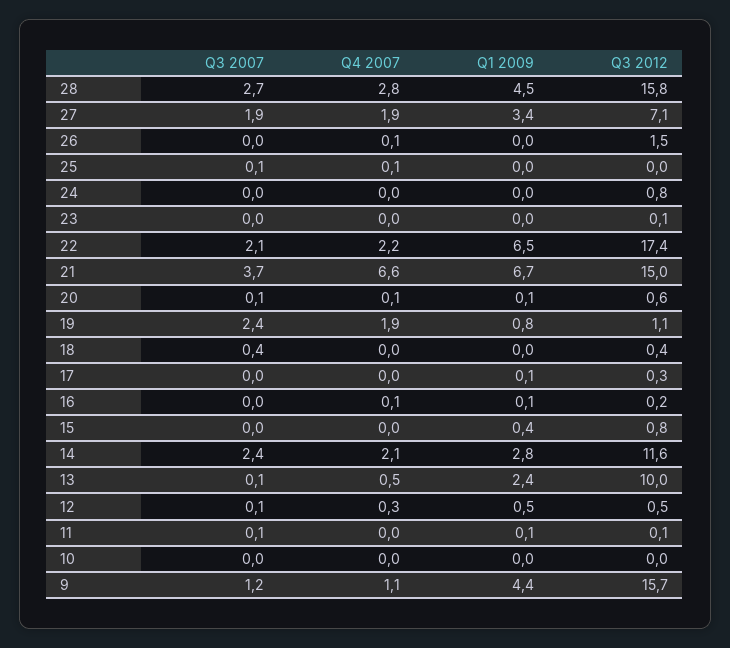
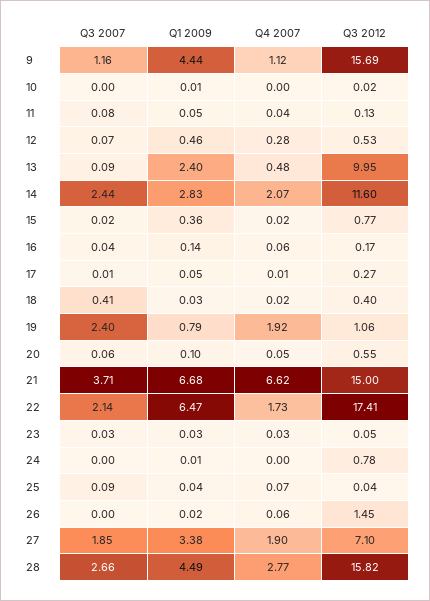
  {
    "Q3 2007": {
      "28": 2.66,
      "27": 1.85,
      "26": 0,
      "25": 0.09,
      "24": 0,
      "23": 0.03,
      "22": 2.14,
      "21": 3.71,
      "20": 0.06,
      "19": 2.4,
      "18": 0.41,
      "17": 0.01,
      "16": 0.04,
      "15": 0.02,
      "14": 2.44,
      "13": 0.09,
      "12": 0.07,
      "11": 0.08,
      "10": 0,
      "9": 1.16
    },
    "Q4 2007": {
      "28": 2.77,
      "27": 1.9,
      "26": 0.06,
      "25": 0.07,
      "24": 0,
      "23": 0.03,
-     "22": 2.2,
+     "22": 1.73,
      "21": 6.62,
      "20": 0.05,
      "19": 1.92,
      "18": 0.02,
      "17": 0.01,
      "16": 0.06,
      "15": 0.02,
      "14": 2.07,
      "13": 0.48,
      "12": 0.28,
      "11": 0.04,
      "10": 0,
      "9": 1.12
    },
    "Q1 2009": {
      "28": 4.49,
      "27": 3.38,
      "26": 0.02,
      "25": 0.04,
      "24": 0.01,
      "23": 0.03,
      "22": 6.47,
      "21": 6.68,
      "20": 0.1,
      "19": 0.79,
      "18": 0.03,
      "17": 0.05,
      "16": 0.14,
      "15": 0.36,
      "14": 2.83,
      "13": 2.4,
      "12": 0.46,
      "11": 0.05,
      "10": 0.01,
      "9": 4.44
    },
    "Q3 2012": {
      "28": 15.82,
      "27": 7.1,
      "26": 1.45,
      "25": 0.04,
      "24": 0.78,
      "23": 0.05,
      "22": 17.41,
      "21": 15,
      "20": 0.55,
      "19": 1.06,
      "18": 0.4,
      "17": 0.27,
      "16": 0.17,
      "15": 0.77,
      "14": 11.6,
      "13": 9.95,
      "12": 0.53,
      "11": 0.13,
      "10": 0.02,
      "9": 15.69
    }
  }

